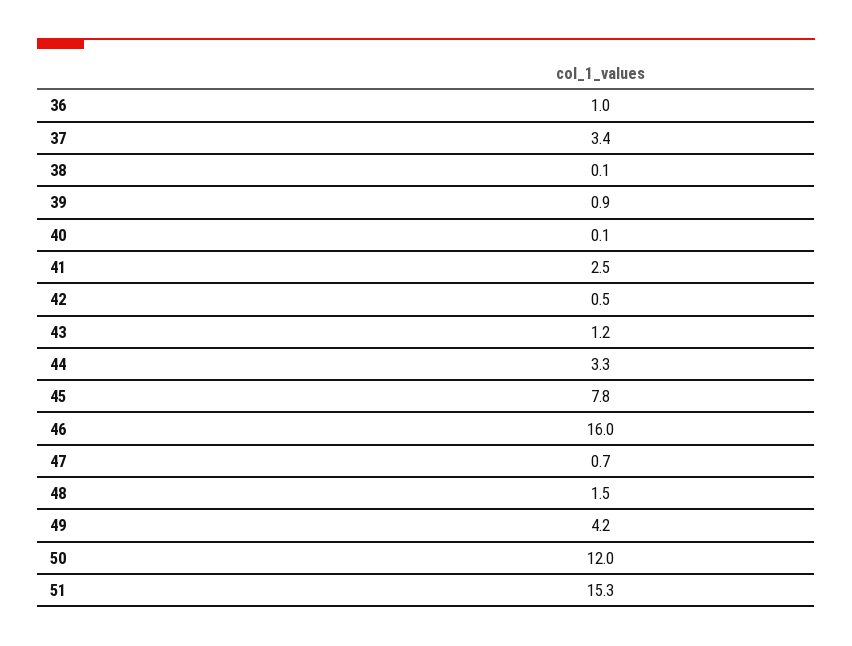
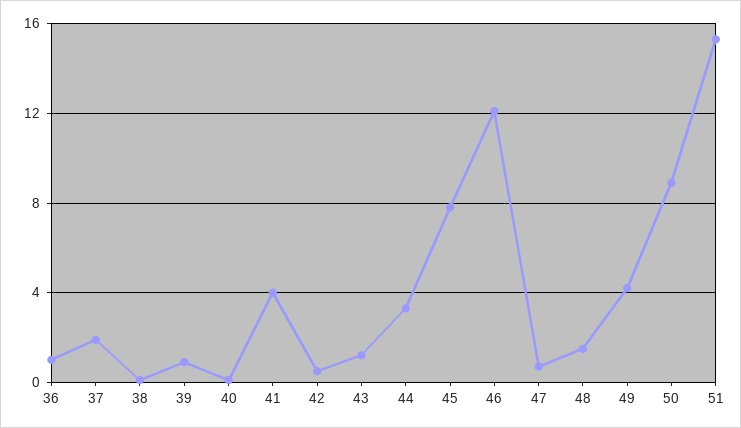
  {
    "36": 1,
-   "37": 3.4,
+   "37": 2,
    "38": 0.1,
    "39": 0.9,
    "40": 0.1,
-   "41": 2.5,
+   "41": 4,
    "42": 0.5,
    "43": 1.2,
    "44": 3.3,
    "45": 7.8,
-   "46": 16,
+   "46": 12,
    "47": 0.7,
    "48": 1.5,
    "49": 4.2,
-   "50": 12,
+   "50": 9,
    "51": 15.3
  }

